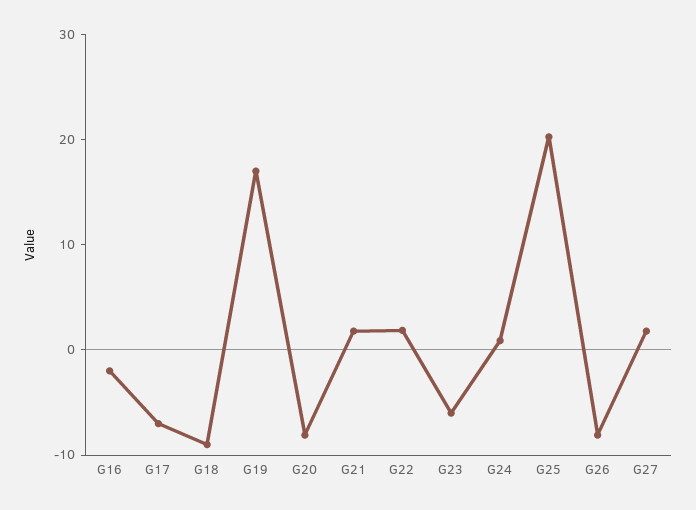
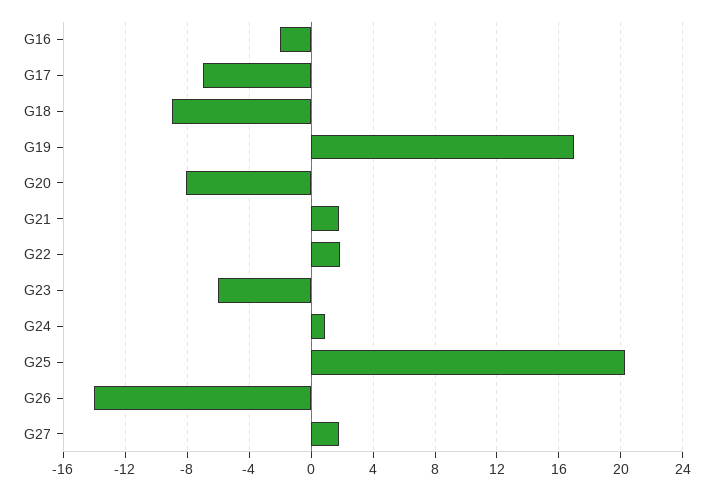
  {
    "G16": -2,
    "G17": -7,
    "G18": -9,
    "G19": 17,
    "G20": -8,
    "G21": 2,
    "G22": 2,
    "G23": -6,
    "G24": 1,
    "G25": 20.5,
-   "G26": -8,
+   "G26": -14,
    "G27": 2
  }

